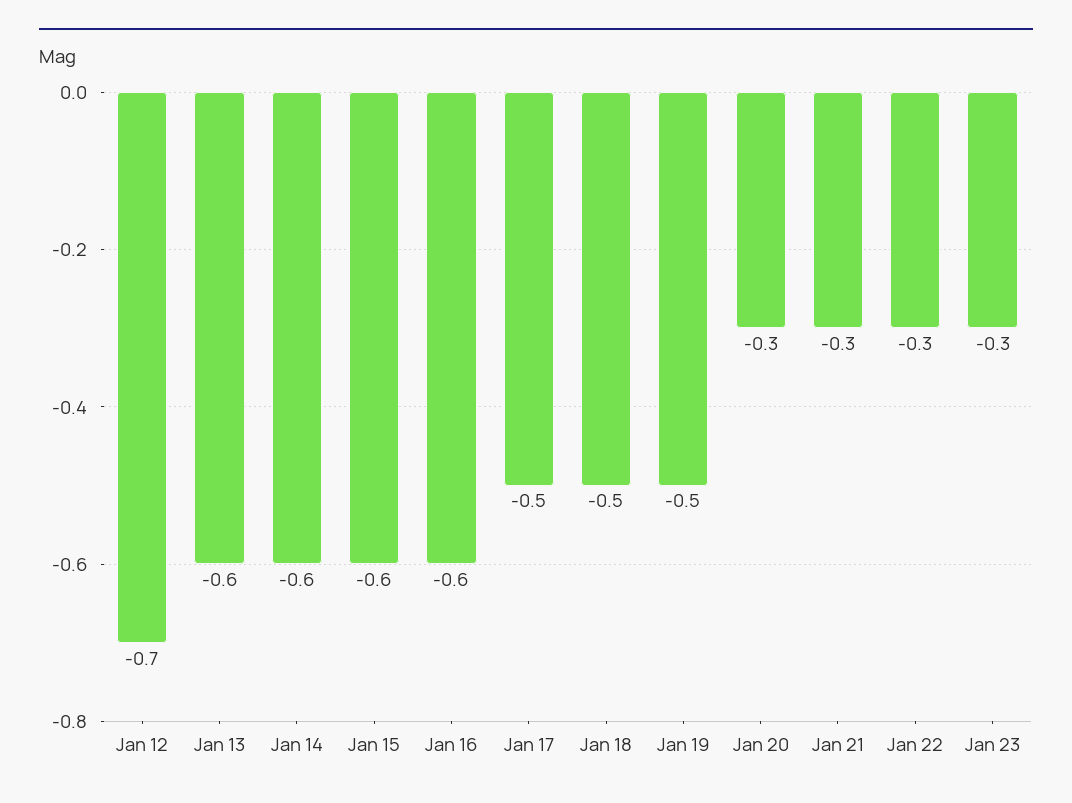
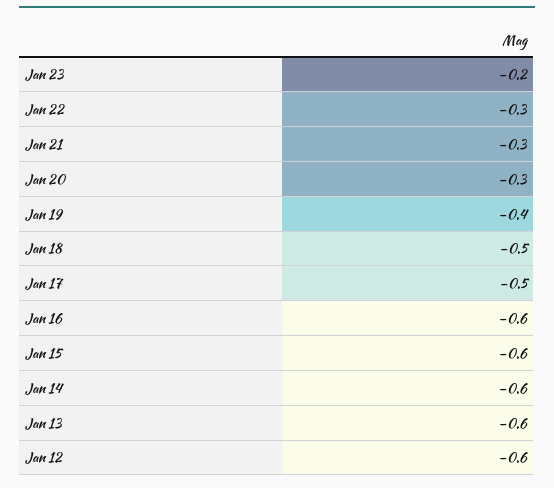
  {
-   "Jan 12": -0.7,
+   "Jan 12": -0.6,
    "Jan 13": -0.6,
    "Jan 14": -0.6,
    "Jan 15": -0.6,
    "Jan 16": -0.6,
    "Jan 17": -0.5,
    "Jan 18": -0.5,
-   "Jan 19": -0.5,
+   "Jan 19": -0.4,
    "Jan 20": -0.3,
    "Jan 21": -0.3,
    "Jan 22": -0.3,
-   "Jan 23": -0.3
+   "Jan 23": -0.2
  }

